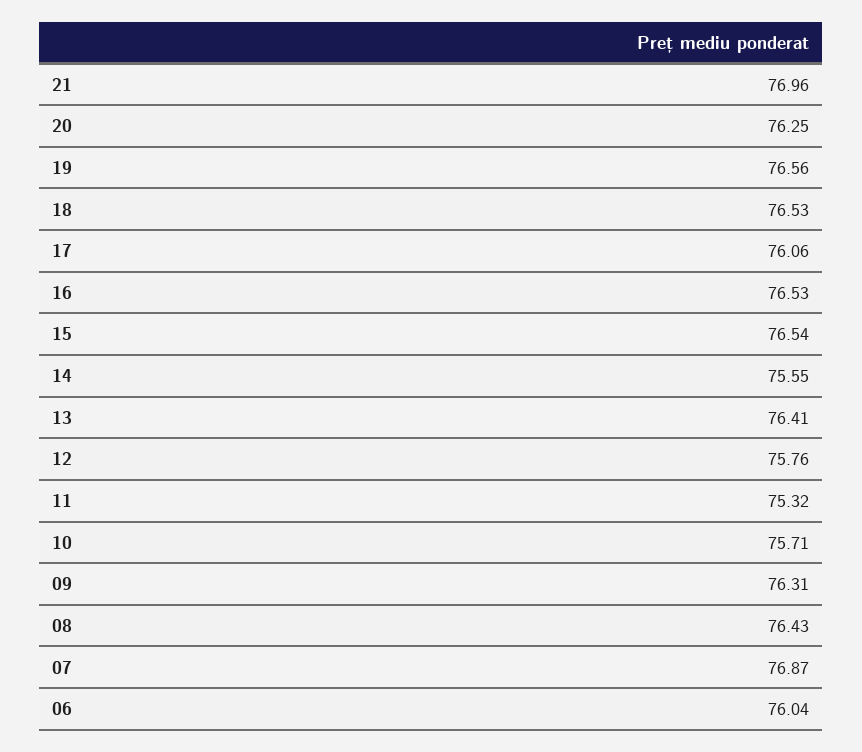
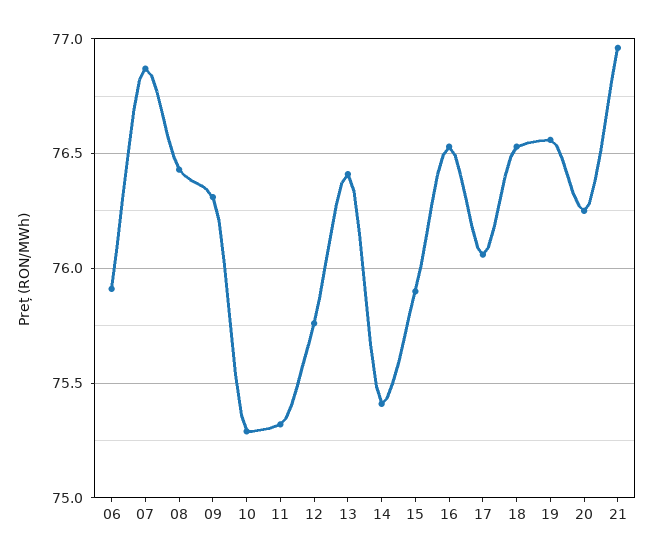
  {
    "21": 76.96,
    "20": 76.25,
    "19": 76.56,
    "18": 76.53,
    "17": 76.06,
    "16": 76.53,
-   "15": 76.54,
+   "15": 75.9,
-   "14": 75.55,
+   "14": 75.4,
    "13": 76.41,
    "12": 75.76,
    "11": 75.32,
-   "10": 75.71,
+   "10": 75.3,
    "09": 76.31,
    "08": 76.43,
    "07": 76.87,
-   "06": 76.04
+   "06": 75.9
  }

